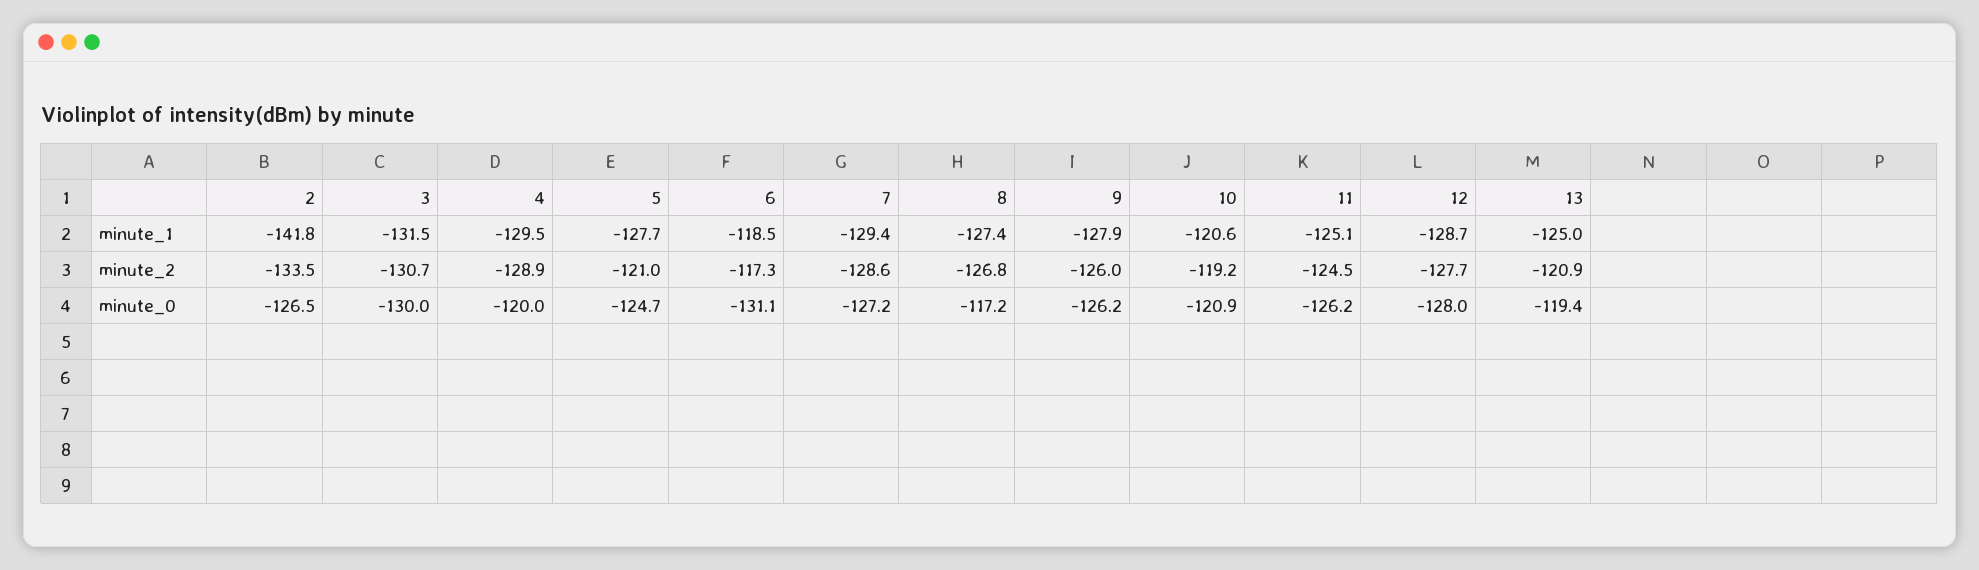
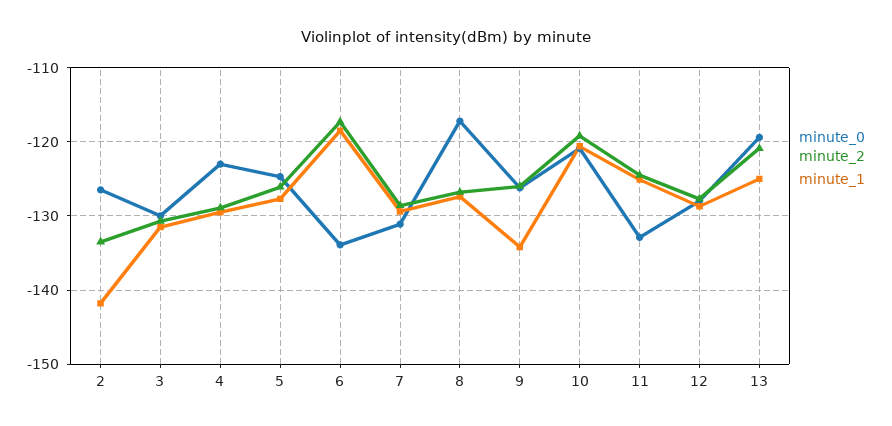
  {
    "minute_1": {
      "2": -141.8,
      "3": -131.5,
      "4": -129.5,
      "5": -127.7,
      "6": -118.5,
      "7": -129.4,
      "8": -127.4,
-     "9": -127.9,
+     "9": -134,
      "10": -120.6,
      "11": -125.1,
      "12": -128.7,
      "13": -125
    },
    "minute_2": {
      "2": -133.5,
      "3": -130.7,
      "4": -128.9,
-     "5": -121,
+     "5": -126,
      "6": -117.3,
      "7": -128.6,
      "8": -126.8,
      "9": -126,
      "10": -119.2,
      "11": -124.5,
      "12": -127.7,
      "13": -120.9
    },
    "minute_0": {
      "2": -126.5,
      "3": -130,
-     "4": -120,
+     "4": -123,
      "5": -124.7,
-     "6": -131.1,
+     "6": -134,
-     "7": -127.2,
+     "7": -131,
      "8": -117.2,
      "9": -126.2,
      "10": -120.9,
-     "11": -126.2,
+     "11": -133,
      "12": -128,
      "13": -119.4
    }
  }

